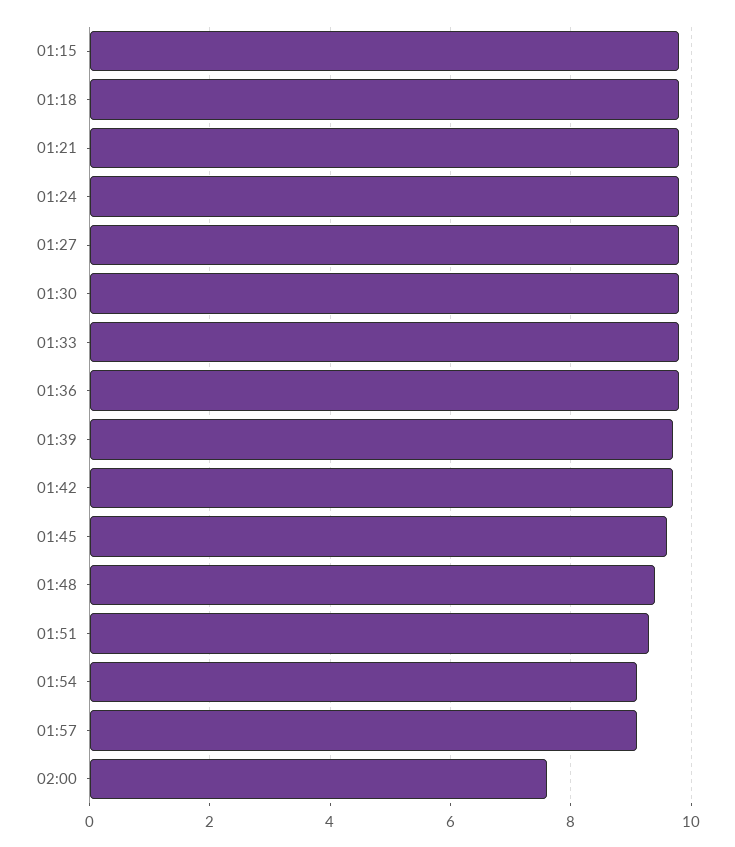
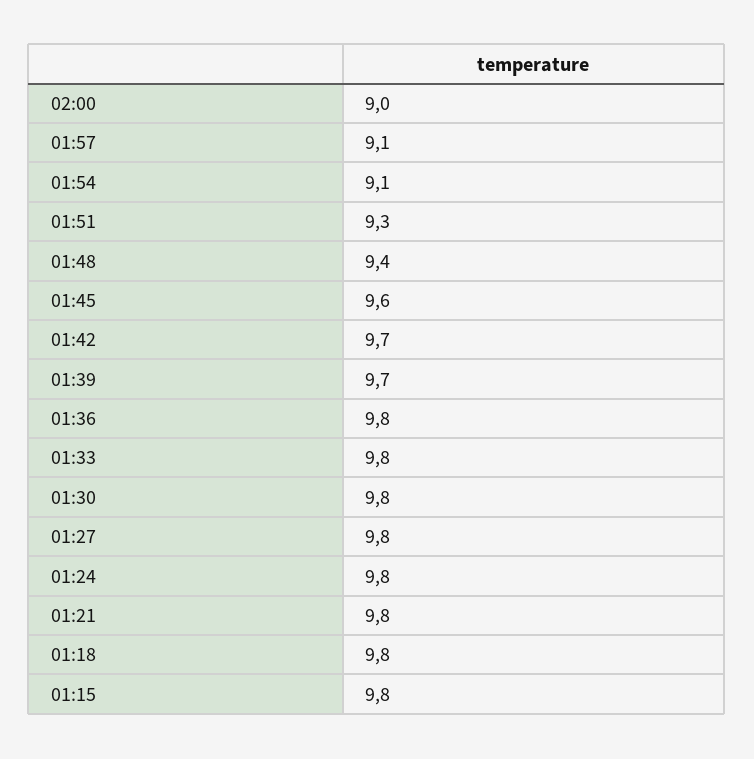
  {
    "01:15": 9.8,
    "01:18": 9.8,
    "01:21": 9.8,
    "01:24": 9.8,
    "01:27": 9.8,
    "01:30": 9.8,
    "01:33": 9.8,
    "01:36": 9.8,
    "01:39": 9.7,
    "01:42": 9.7,
    "01:45": 9.6,
    "01:48": 9.4,
    "01:51": 9.3,
    "01:54": 9.1,
    "01:57": 9.1,
-   "02:00": 7.5
+   "02:00": 9
  }

